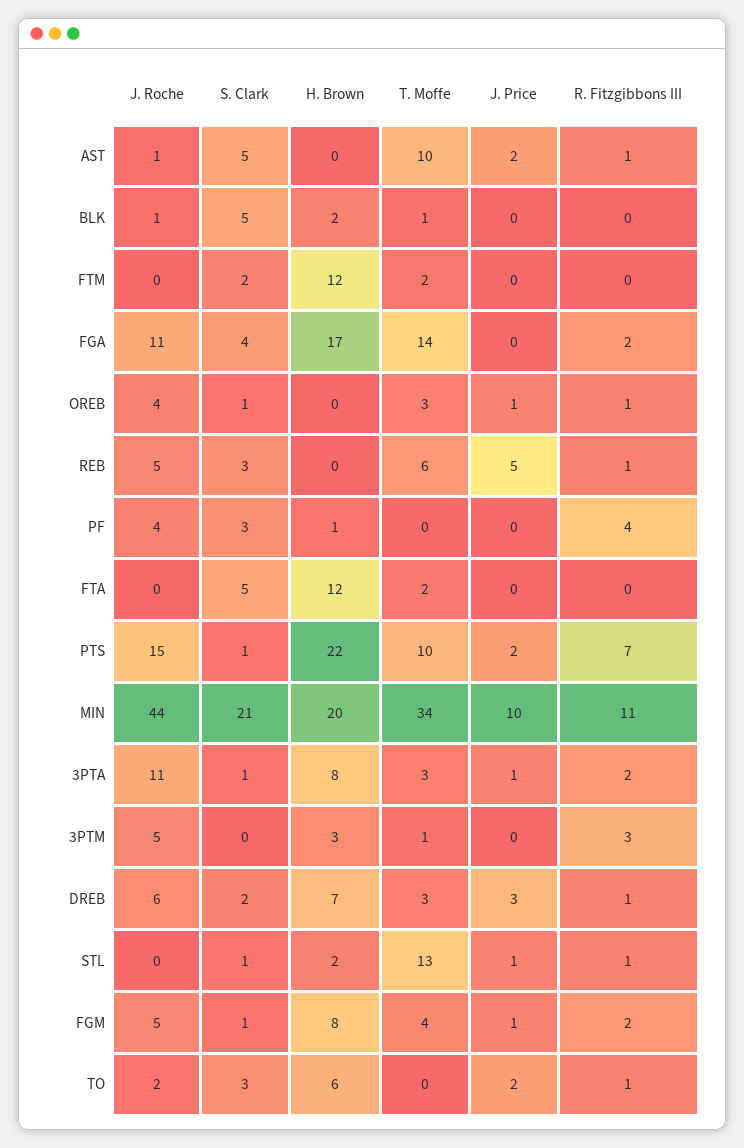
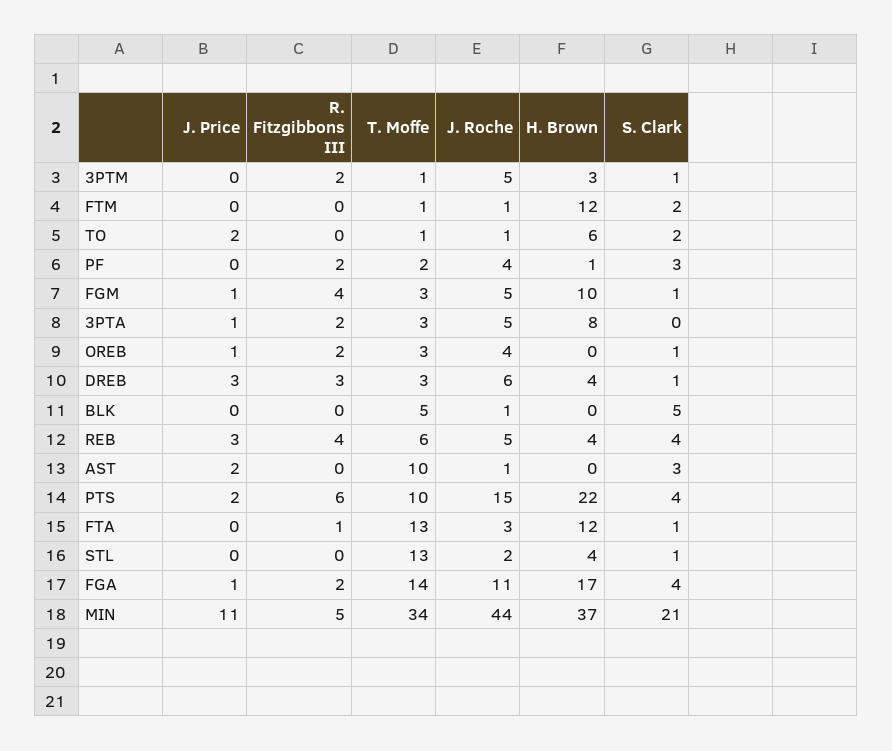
  {
    "J. Roche": {
      "AST": 1,
      "BLK": 1,
-     "FTM": 0,
+     "FTM": 1,
      "FGA": 11,
      "OREB": 4,
      "REB": 5,
      "PF": 4,
-     "FTA": 0,
+     "FTA": 3,
      "PTS": 15,
      "MIN": 44,
-     "3PTA": 11,
+     "3PTA": 5,
      "3PTM": 5,
      "DREB": 6,
-     "STL": 0,
+     "STL": 2,
      "FGM": 5,
-     "TO": 2
+     "TO": 1
    },
    "S. Clark": {
-     "AST": 5,
+     "AST": 3,
      "BLK": 5,
      "FTM": 2,
      "FGA": 4,
      "OREB": 1,
-     "REB": 3,
+     "REB": 4,
      "PF": 3,
-     "FTA": 5,
+     "FTA": 1,
-     "PTS": 1,
+     "PTS": 4,
      "MIN": 21,
-     "3PTA": 1,
+     "3PTA": 0,
-     "3PTM": 0,
+     "3PTM": 1,
-     "DREB": 2,
+     "DREB": 1,
      "STL": 1,
      "FGM": 1,
-     "TO": 3
+     "TO": 2
    },
    "H. Brown": {
      "AST": 0,
-     "BLK": 2,
+     "BLK": 0,
      "FTM": 12,
      "FGA": 17,
      "OREB": 0,
-     "REB": 0,
+     "REB": 4,
      "PF": 1,
      "FTA": 12,
      "PTS": 22,
-     "MIN": 20,
+     "MIN": 37,
      "3PTA": 8,
      "3PTM": 3,
-     "DREB": 7,
+     "DREB": 4,
-     "STL": 2,
+     "STL": 4,
-     "FGM": 8,
+     "FGM": 10,
      "TO": 6
    },
    "T. Moffe": {
      "AST": 10,
-     "BLK": 1,
+     "BLK": 5,
-     "FTM": 2,
+     "FTM": 1,
      "FGA": 14,
      "OREB": 3,
      "REB": 6,
-     "PF": 0,
+     "PF": 2,
-     "FTA": 2,
+     "FTA": 13,
      "PTS": 10,
      "MIN": 34,
      "3PTA": 3,
      "3PTM": 1,
      "DREB": 3,
      "STL": 13,
-     "FGM": 4,
+     "FGM": 3,
-     "TO": 0
+     "TO": 1
    },
    "J. Price": {
      "AST": 2,
      "BLK": 0,
      "FTM": 0,
-     "FGA": 0,
+     "FGA": 1,
      "OREB": 1,
-     "REB": 5,
+     "REB": 3,
      "PF": 0,
      "FTA": 0,
      "PTS": 2,
-     "MIN": 10,
+     "MIN": 11,
      "3PTA": 1,
      "3PTM": 0,
      "DREB": 3,
-     "STL": 1,
+     "STL": 0,
      "FGM": 1,
      "TO": 2
    },
    "R. Fitzgibbons III": {
-     "AST": 1,
+     "AST": 0,
      "BLK": 0,
      "FTM": 0,
      "FGA": 2,
-     "OREB": 1,
+     "OREB": 2,
-     "REB": 1,
+     "REB": 4,
-     "PF": 4,
+     "PF": 2,
-     "FTA": 0,
+     "FTA": 1,
-     "PTS": 7,
+     "PTS": 6,
-     "MIN": 11,
+     "MIN": 5,
      "3PTA": 2,
-     "3PTM": 3,
+     "3PTM": 2,
-     "DREB": 1,
+     "DREB": 3,
-     "STL": 1,
+     "STL": 0,
-     "FGM": 2,
+     "FGM": 4,
-     "TO": 1
+     "TO": 0
    }
  }

